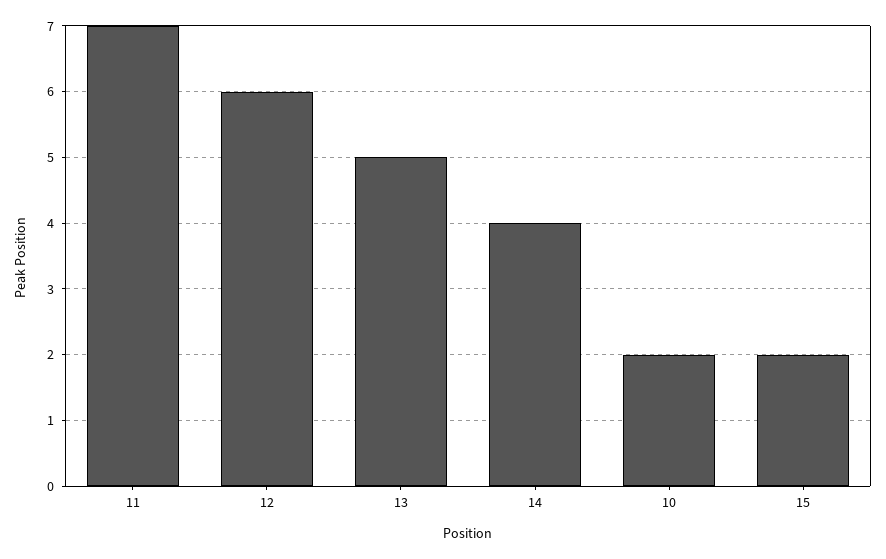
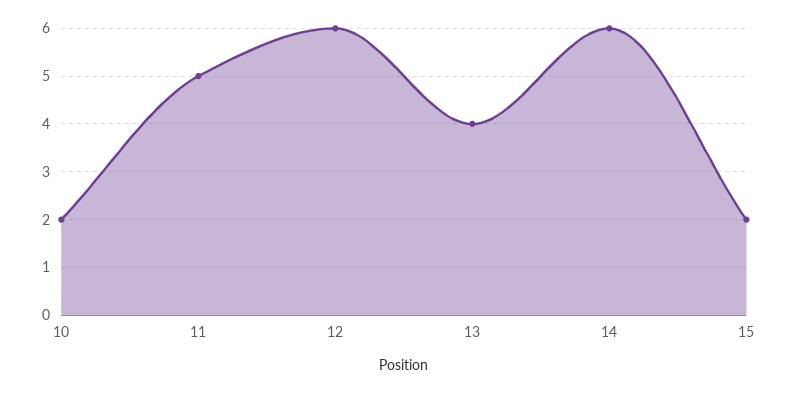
  {
-   "11": 7,
+   "11": 5,
    "12": 6,
-   "13": 5,
+   "13": 4,
-   "14": 4,
+   "14": 6,
    "10": 2,
    "15": 2
  }

